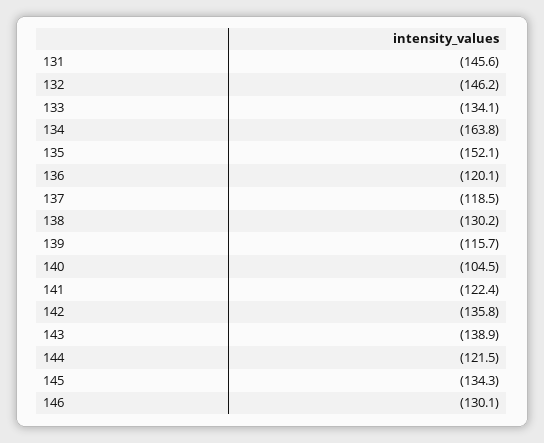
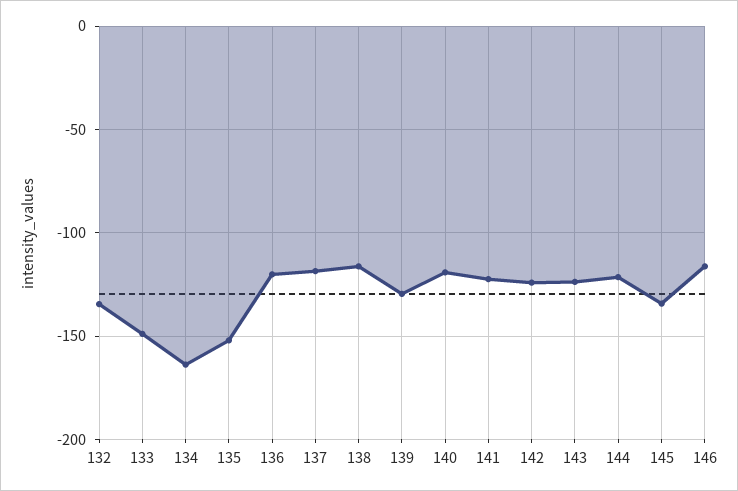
  {
-   "131": -145.6,
-   "132": -146.2,
+   "132": -135,
-   "133": -134.1,
+   "133": -150,
    "134": -163.8,
    "135": -152.1,
    "136": -120.1,
    "137": -118.5,
-   "138": -130.2,
+   "138": -115,
-   "139": -115.7,
+   "139": -130,
-   "140": -104.5,
+   "140": -120,
    "141": -122.4,
-   "142": -135.8,
+   "142": -125,
-   "143": -138.9,
+   "143": -125,
    "144": -121.5,
    "145": -134.3,
-   "146": -130.1
+   "146": -115
  }

